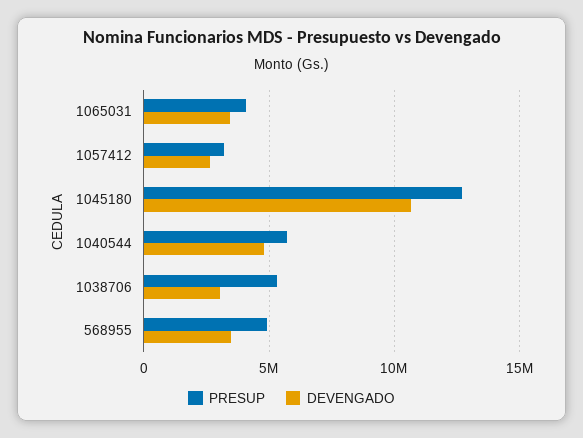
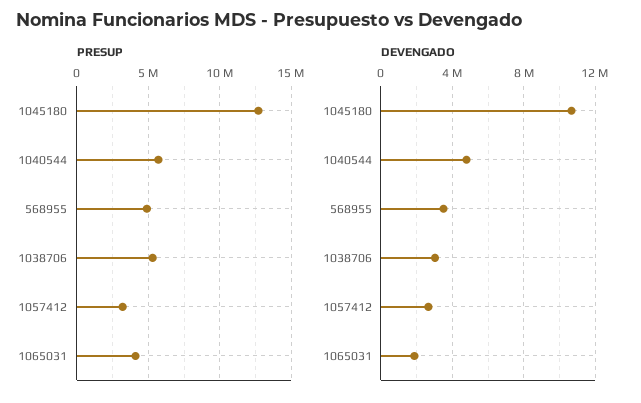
  {
    "PRESUP": {
      "1065031": 4000000,
      "1057412": 3000000,
      "1045180": 12500000,
      "1040544": 5500000,
      "1038706": 5500000,
      "568955": 5000000
    },
    "DEVENGADO": {
-     "1065031": 3500000,
+     "1065031": 2000000,
      "1057412": 2500000,
      "1045180": 10500000,
      "1040544": 5000000,
      "1038706": 3000000,
      "568955": 3500000
    }
  }

